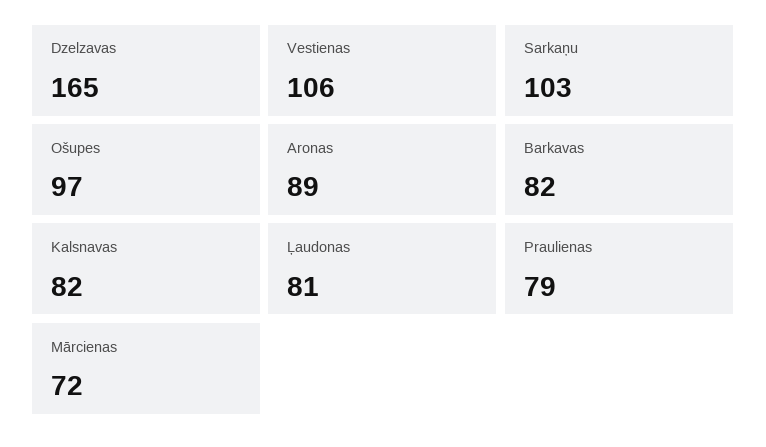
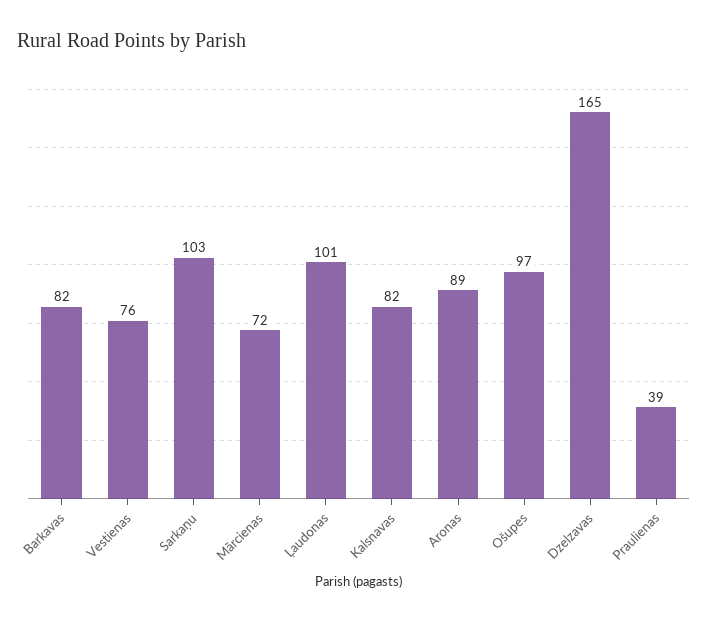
  {
    "Dzelzavas": 165,
-   "Vestienas": 106,
+   "Vestienas": 76,
    "Sarkaņu": 103,
    "Ošupes": 97,
    "Aronas": 89,
    "Barkavas": 82,
    "Kalsnavas": 82,
-   "Ļaudonas": 81,
+   "Ļaudonas": 101,
-   "Praulienas": 79,
+   "Praulienas": 39,
    "Mārcienas": 72
  }

